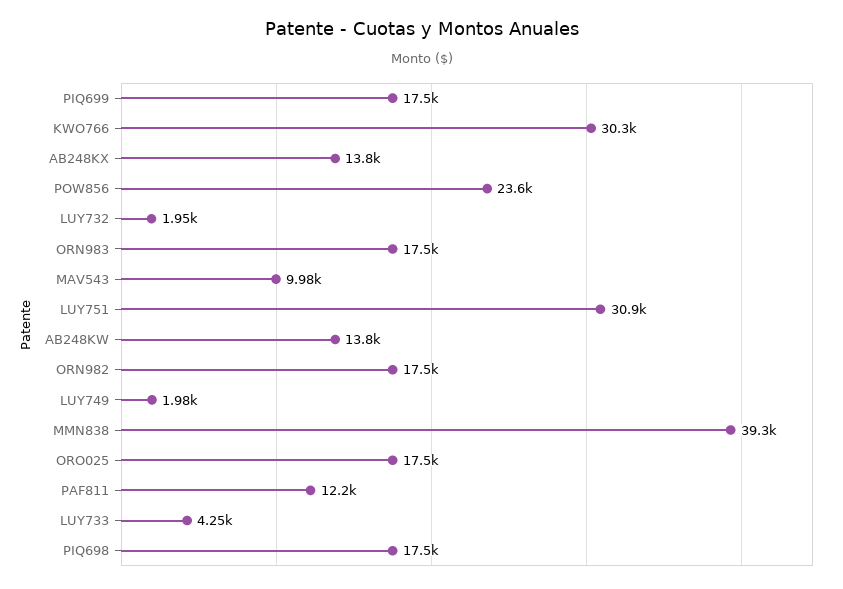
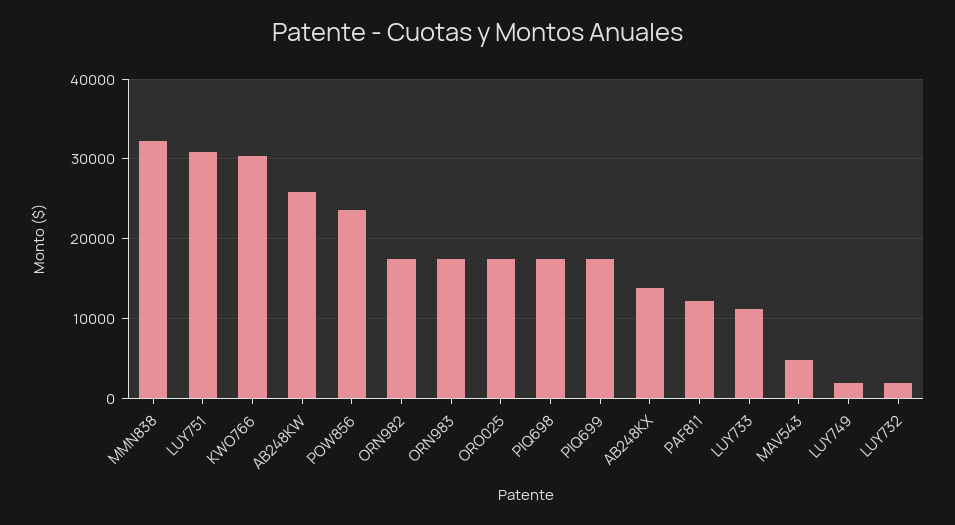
  {
    "PIQ699": 17500,
    "KWO766": 30300,
    "AB248KX": 13800,
    "POW856": 23600,
    "LUY732": 1950,
    "ORN983": 17500,
-   "MAV543": 9980,
+   "MAV543": 5000,
    "LUY751": 30900,
-   "AB248KW": 13800,
+   "AB248KW": 26000,
    "ORN982": 17500,
    "LUY749": 1980,
-   "MMN838": 39300,
+   "MMN838": 32000,
    "ORO025": 17500,
    "PAF811": 12200,
-   "LUY733": 4250,
+   "LUY733": 11000,
    "PIQ698": 17500
  }

